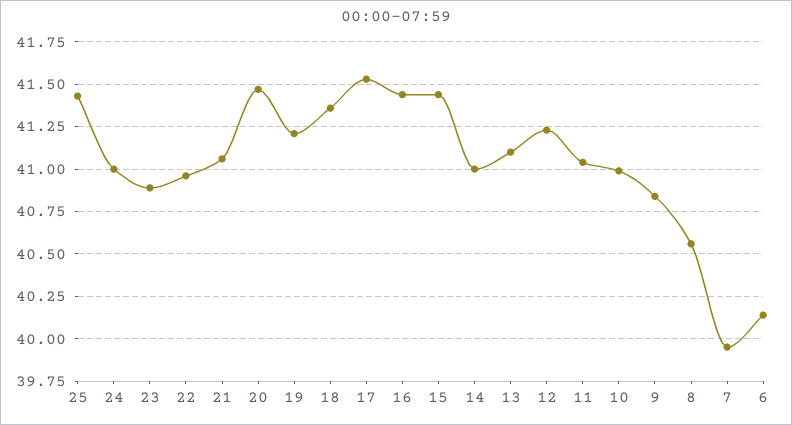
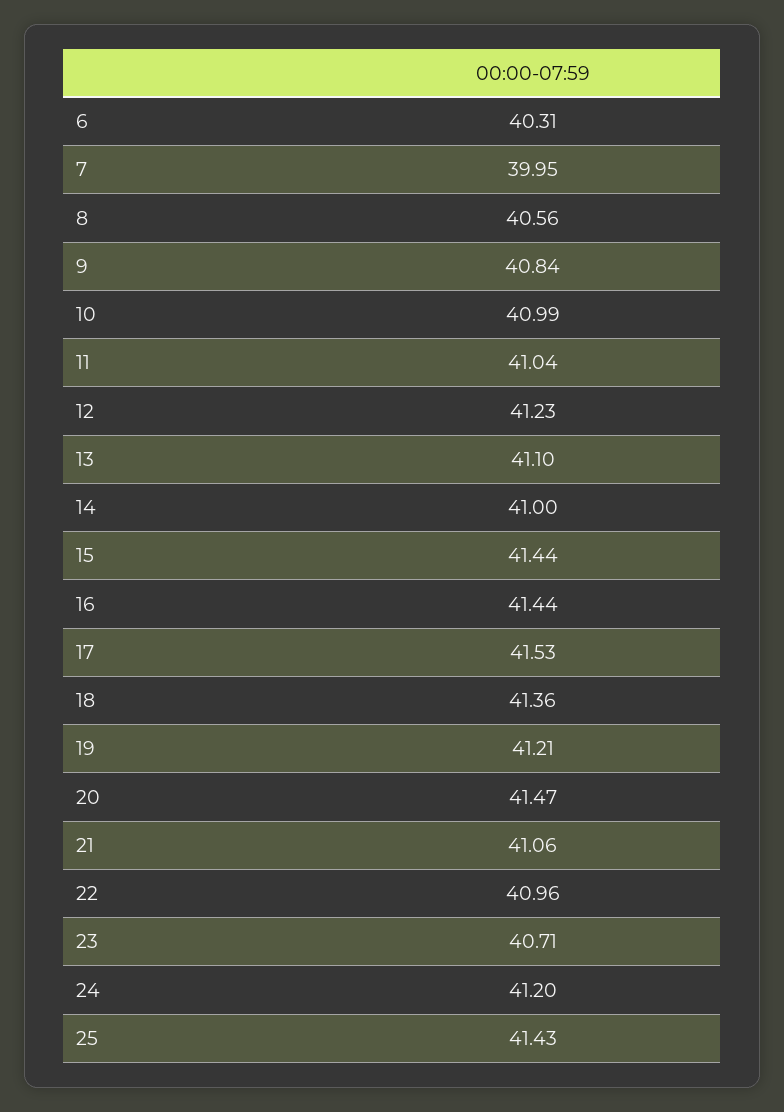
  {
    "25": 41.43,
-   "24": 41,
+   "24": 41.2,
-   "23": 40.9,
+   "23": 40.71,
    "22": 40.96,
    "21": 41.06,
    "20": 41.47,
    "19": 41.21,
    "18": 41.36,
    "17": 41.53,
    "16": 41.44,
    "15": 41.44,
    "14": 41,
    "13": 41.1,
    "12": 41.23,
    "11": 41.04,
    "10": 40.99,
    "9": 40.84,
    "8": 40.56,
    "7": 39.95,
-   "6": 40.15
+   "6": 40.31
  }

